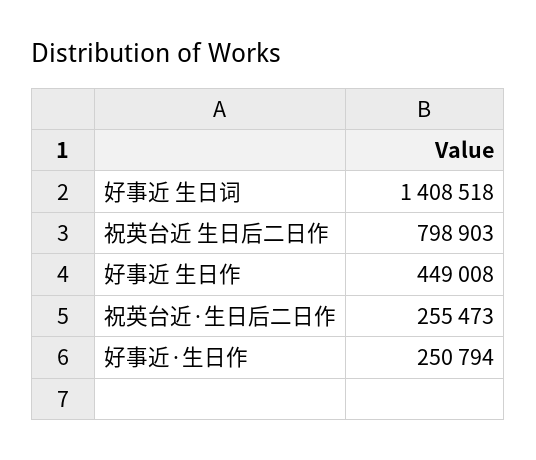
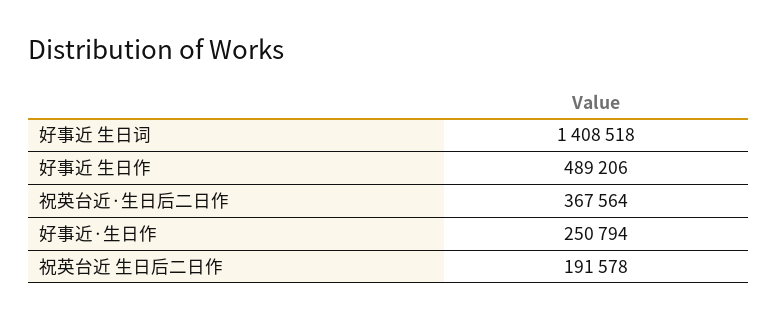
  {
    "好事近 生日词": 1408518,
-   "祝英台近 生日后二日作": 798903,
+   "祝英台近 生日后二日作": 191578,
-   "好事近 生日作": 449008,
+   "好事近 生日作": 489206,
-   "祝英台近·生日后二日作": 255473,
+   "祝英台近·生日后二日作": 367564,
    "好事近·生日作": 250794
  }

